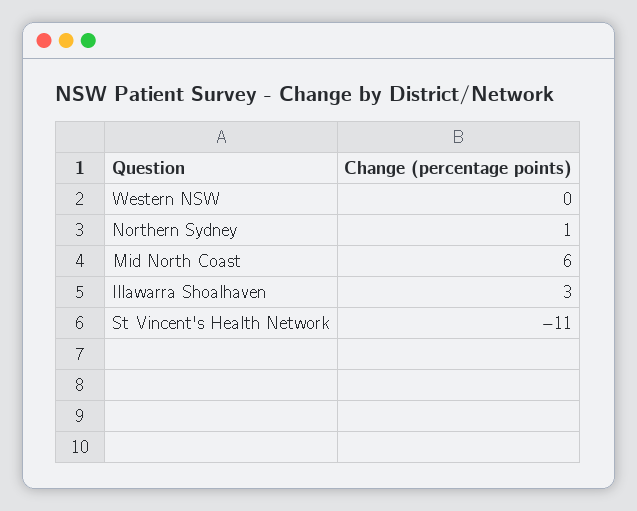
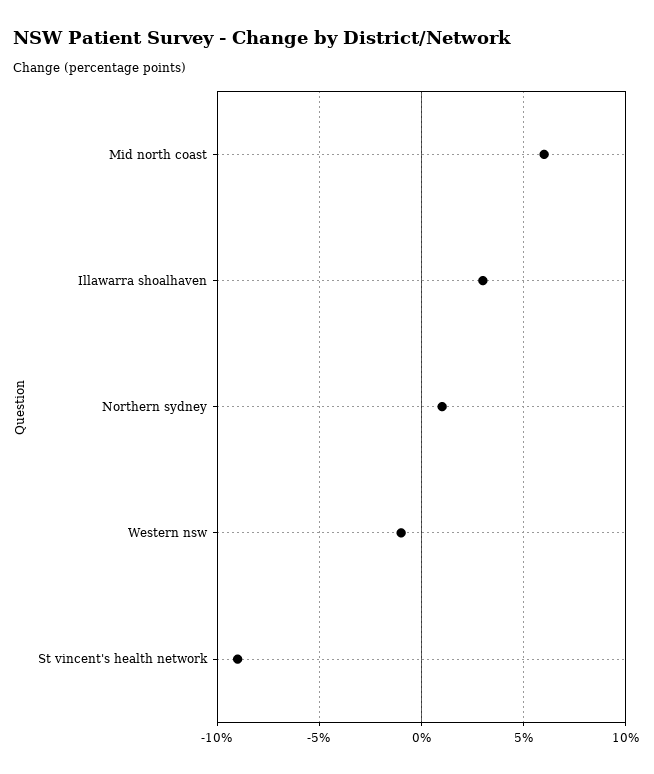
  {
-   "Western NSW": 0,
+   "Western NSW": -1,
    "Northern Sydney": 1,
    "Mid North Coast": 6,
    "Illawarra Shoalhaven": 3,
-   "St Vincent's Health Network": -11
+   "St Vincent's Health Network": -9
  }

